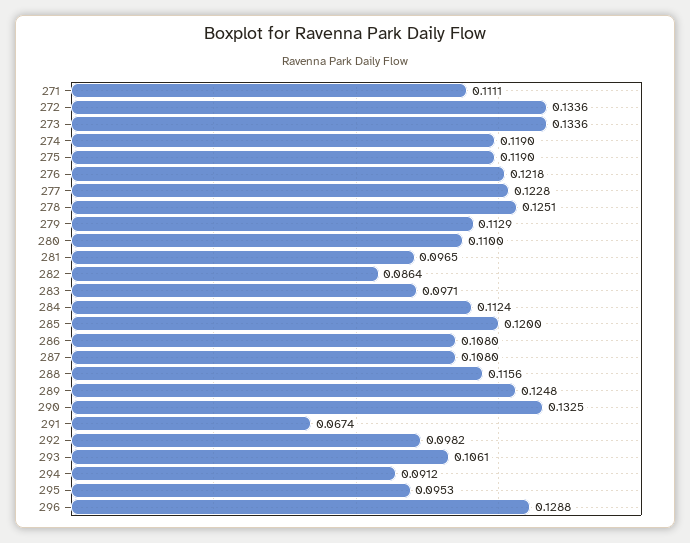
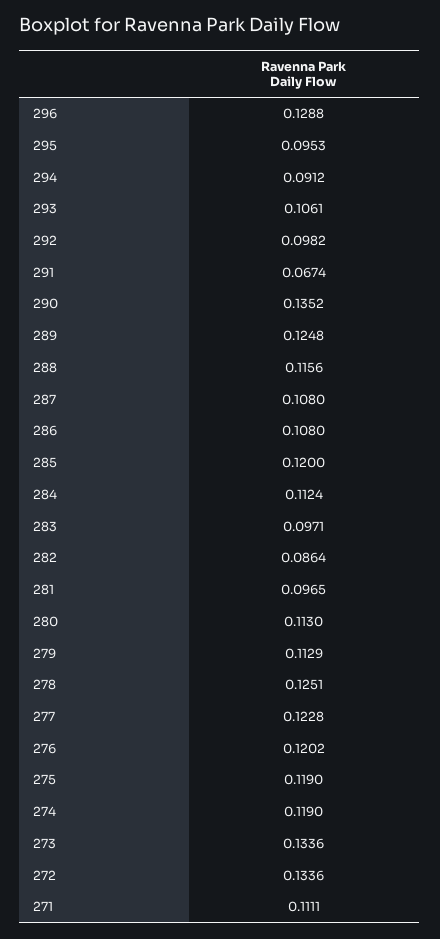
  {
    "271": 0.1111,
    "272": 0.1336,
    "273": 0.1336,
    "274": 0.119,
    "275": 0.119,
-   "276": 0.1218,
+   "276": 0.1202,
    "277": 0.1228,
    "278": 0.1251,
    "279": 0.1129,
-   "280": 0.11,
+   "280": 0.113,
    "281": 0.0965,
    "282": 0.0864,
    "283": 0.0971,
    "284": 0.1124,
    "285": 0.12,
    "286": 0.108,
    "287": 0.108,
    "288": 0.1156,
    "289": 0.1248,
-   "290": 0.1325,
+   "290": 0.1352,
    "291": 0.0674,
    "292": 0.0982,
    "293": 0.1061,
    "294": 0.0912,
    "295": 0.0953,
    "296": 0.1288
  }

